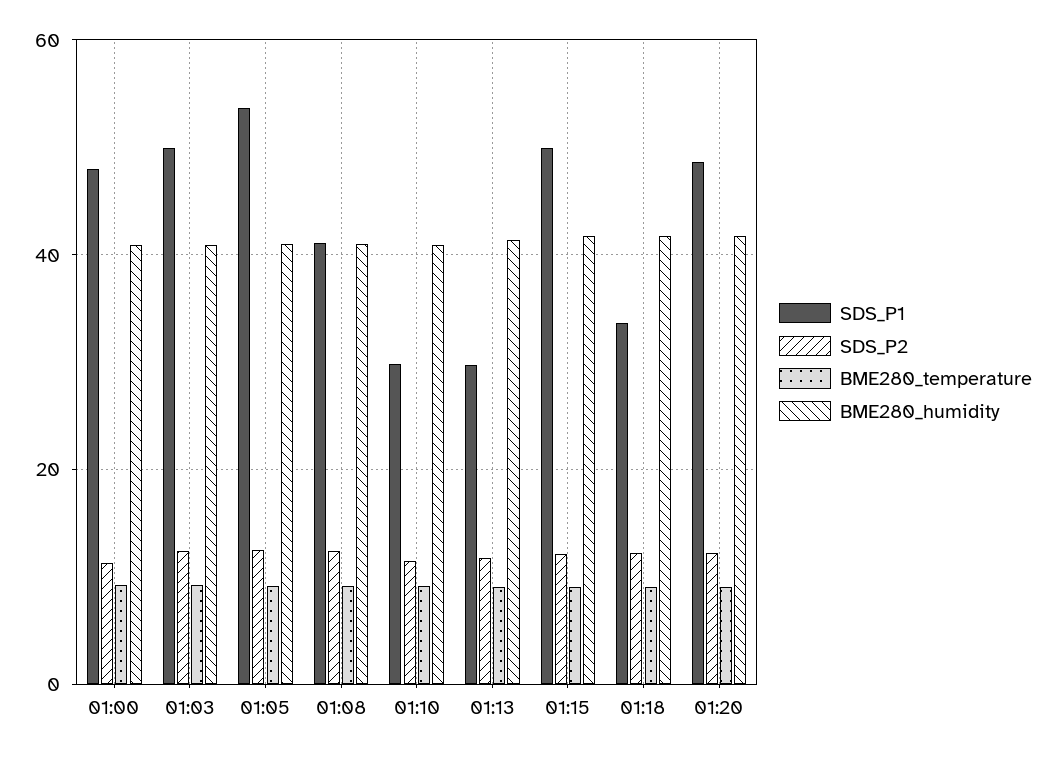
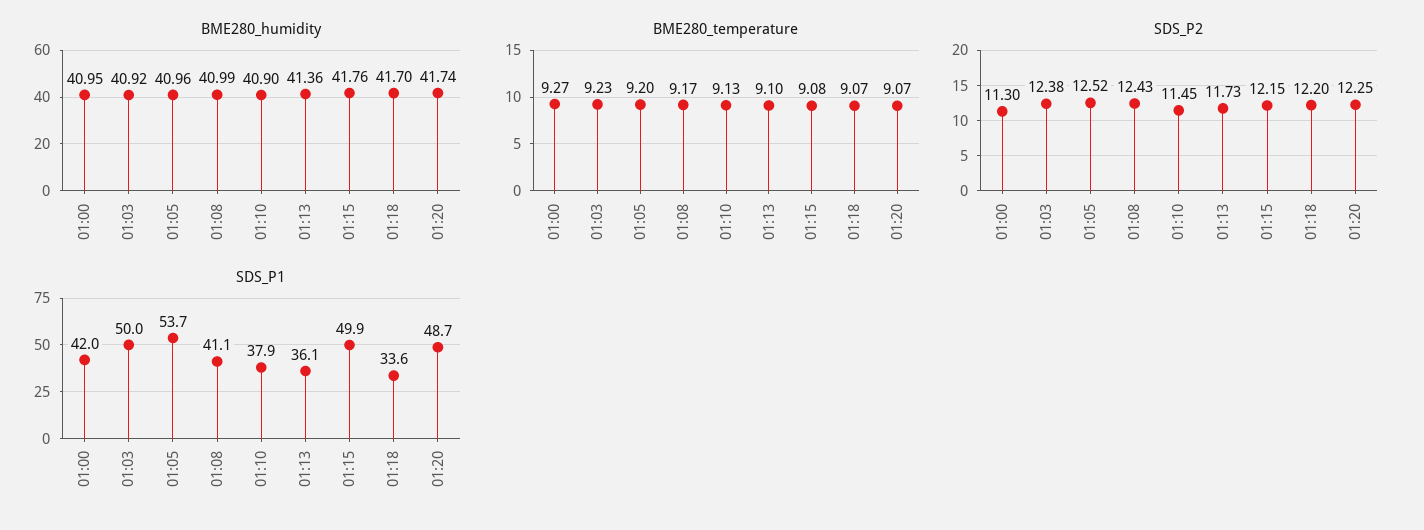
  {
    "SDS_P1": {
-     "01:00": 48,
+     "01:00": 42,
      "01:03": 50,
      "01:05": 53.7,
      "01:08": 41.1,
-     "01:10": 30,
+     "01:10": 37.9,
-     "01:13": 30,
+     "01:13": 36.1,
      "01:15": 49.9,
      "01:18": 33.6,
      "01:20": 48.7
    },
    "SDS_P2": {
      "01:00": 11.3,
      "01:03": 12.38,
      "01:05": 12.52,
      "01:08": 12.43,
      "01:10": 11.45,
      "01:13": 11.73,
      "01:15": 12.15,
      "01:18": 12.2,
      "01:20": 12.25
    },
    "BME280_temperature": {
      "01:00": 9.27,
      "01:03": 9.23,
      "01:05": 9.2,
      "01:08": 9.17,
      "01:10": 9.13,
      "01:13": 9.1,
      "01:15": 9.08,
      "01:18": 9.07,
      "01:20": 9.07
    },
    "BME280_humidity": {
      "01:00": 40.95,
      "01:03": 40.92,
      "01:05": 40.96,
      "01:08": 40.99,
      "01:10": 40.9,
      "01:13": 41.36,
      "01:15": 41.76,
      "01:18": 41.7,
      "01:20": 41.74
    }
  }

